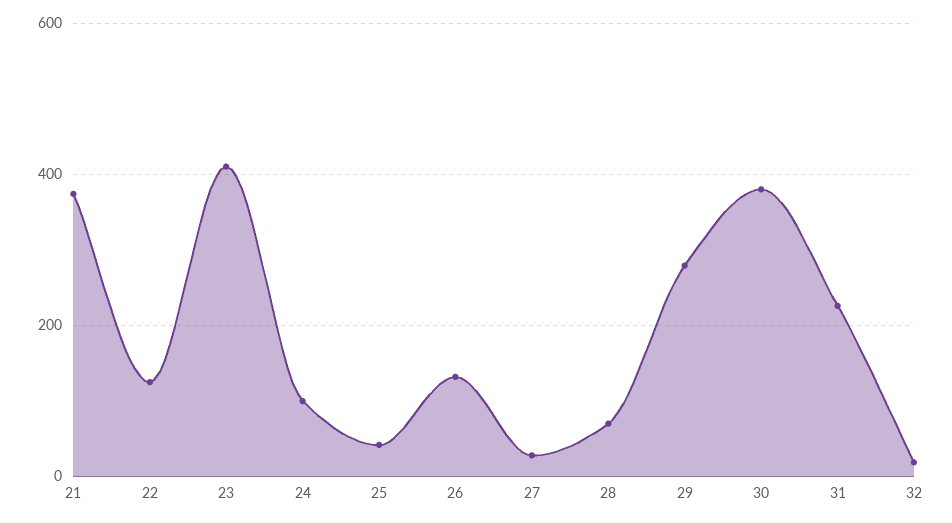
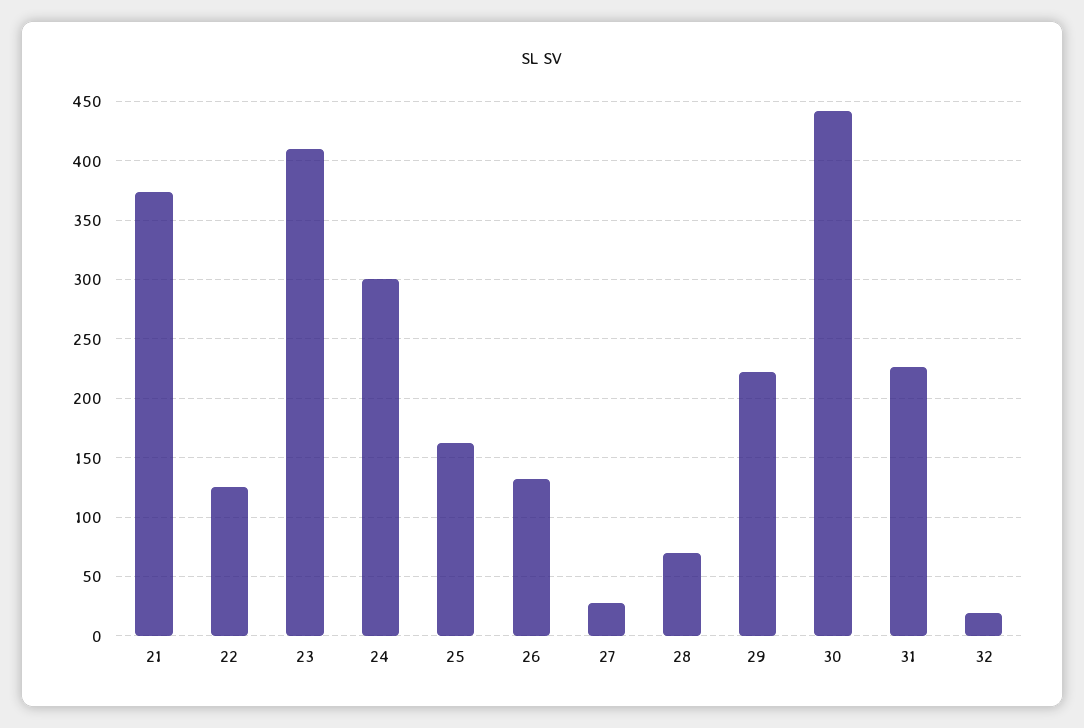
  {
    "21": 370,
    "22": 130,
    "23": 410,
-   "24": 100,
+   "24": 300,
-   "25": 40,
+   "25": 160,
    "26": 130,
    "27": 30,
    "28": 70,
-   "29": 280,
+   "29": 220,
-   "30": 380,
+   "30": 440,
    "31": 230,
    "32": 20
  }

